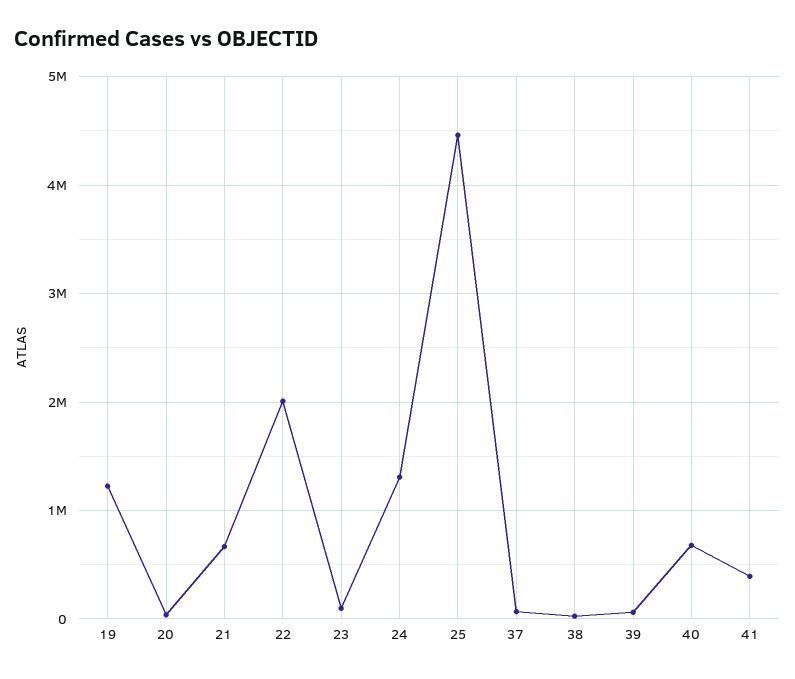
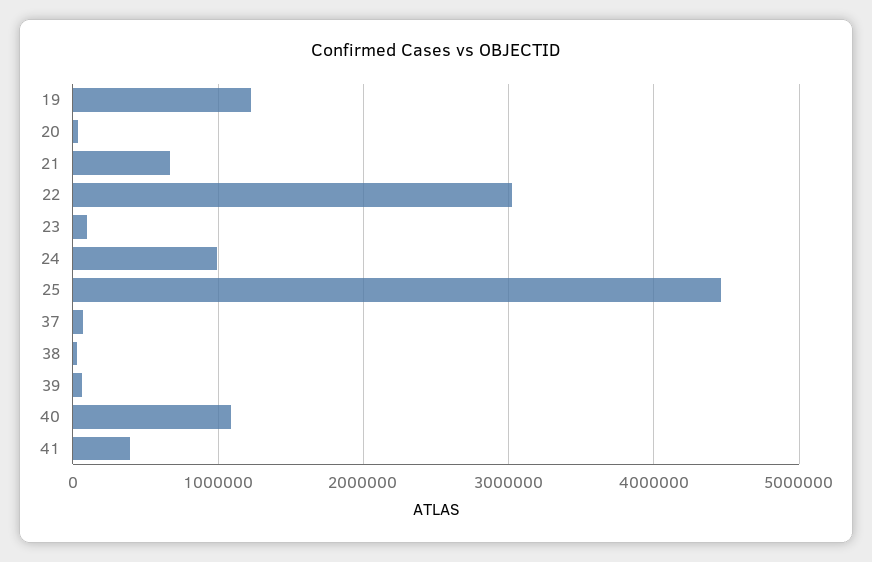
  {
    "19": 1200000,
    "20": 0,
    "21": 700000,
-   "22": 2000000,
+   "22": 3000000,
    "23": 100000,
-   "24": 1300000,
+   "24": 1000000,
    "25": 4500000,
    "37": 100000,
    "38": 0,
    "39": 100000,
-   "40": 700000,
+   "40": 1100000,
    "41": 400000
  }

